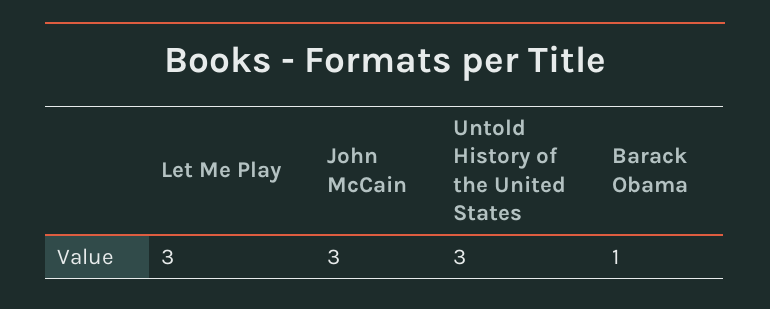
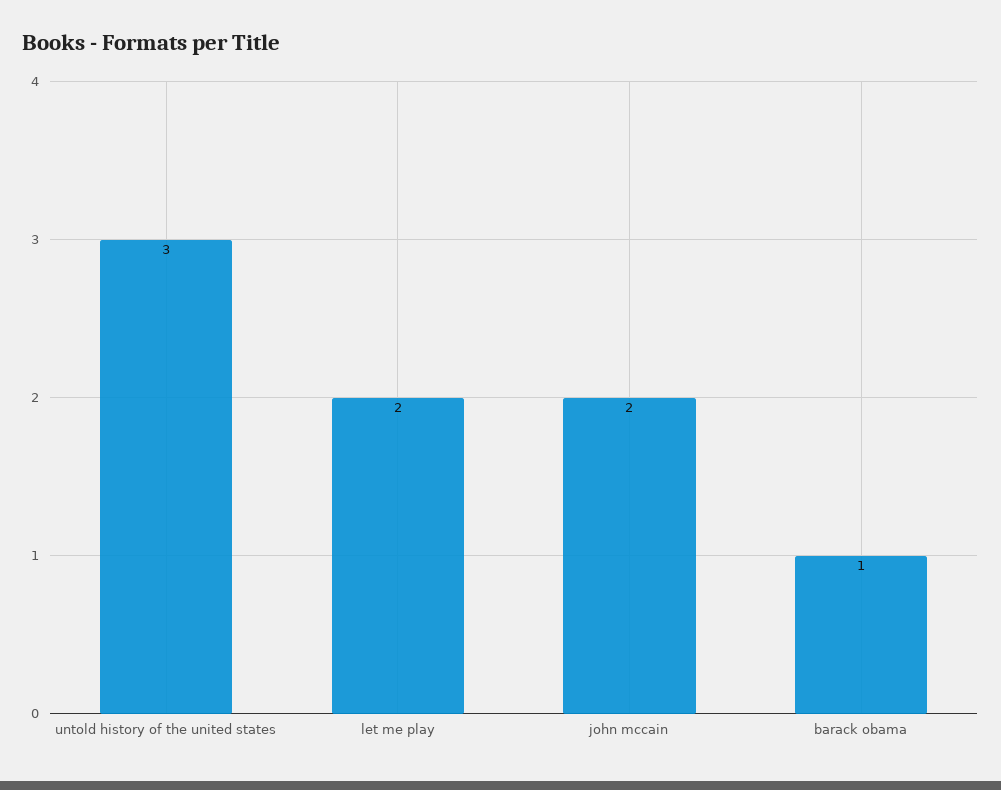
  {
-   "Let Me Play": 3,
+   "Let Me Play": 2,
-   "John McCain": 3,
+   "John McCain": 2,
    "Untold History of the United States": 3,
    "Barack Obama": 1
  }

